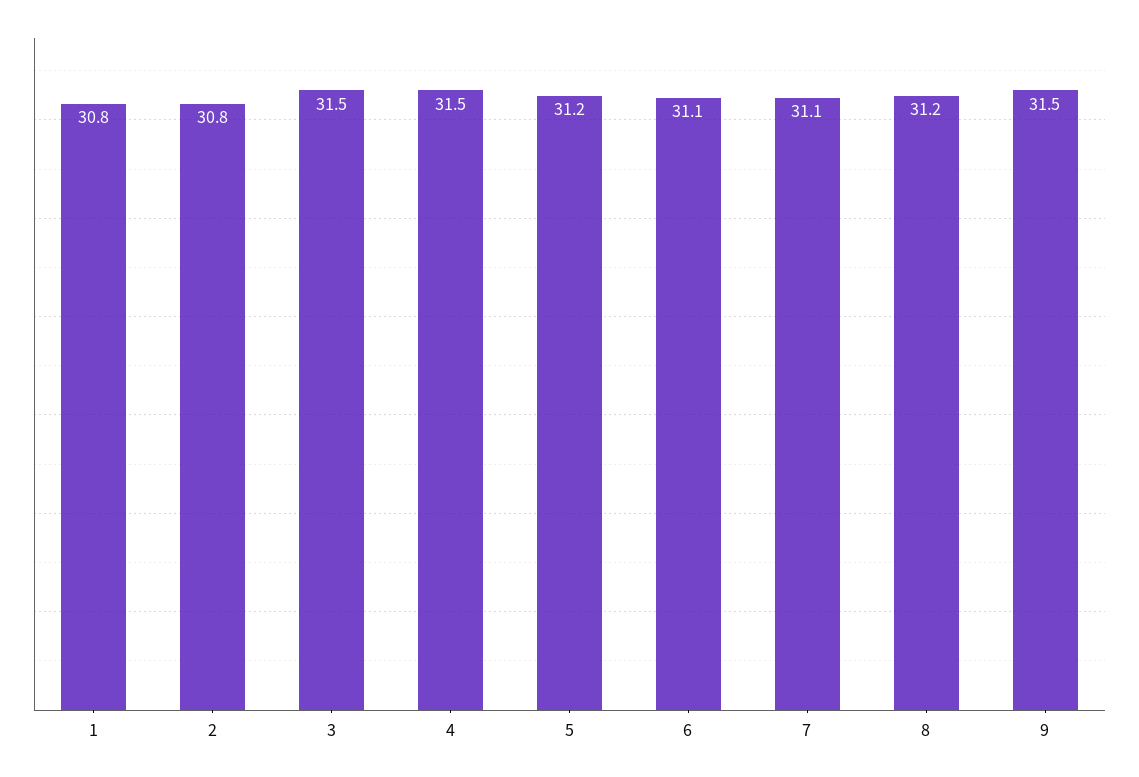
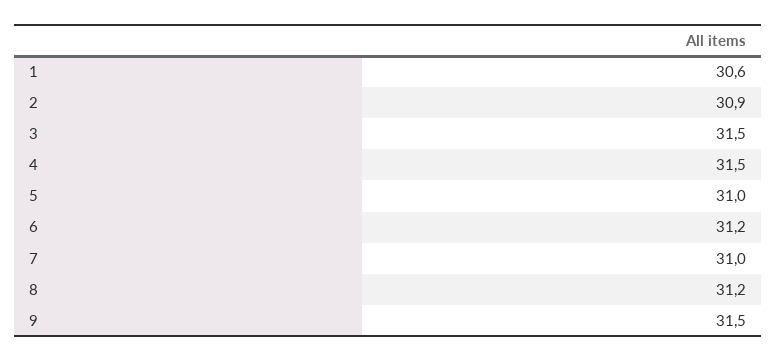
  {
-   "1": 30.8,
+   "1": 30.6,
-   "2": 30.8,
+   "2": 30.9,
    "3": 31.5,
    "4": 31.5,
-   "5": 31.2,
+   "5": 31,
-   "6": 31.1,
+   "6": 31.2,
-   "7": 31.1,
+   "7": 31,
    "8": 31.2,
    "9": 31.5
  }

